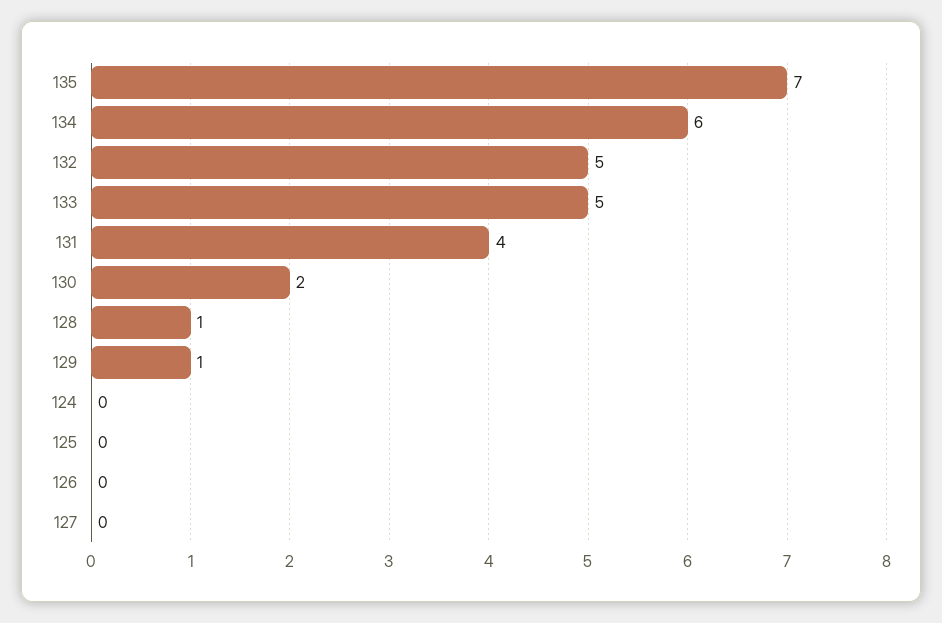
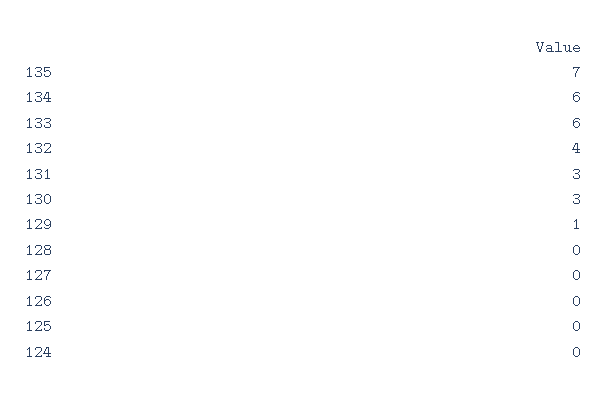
  {
    "135": 7,
    "134": 6,
-   "132": 5,
+   "132": 4,
-   "133": 5,
+   "133": 6,
-   "131": 4,
+   "131": 3,
-   "130": 2,
+   "130": 3,
-   "128": 1,
+   "128": 0,
    "129": 1,
    "124": 0,
    "125": 0,
    "126": 0,
    "127": 0
  }

